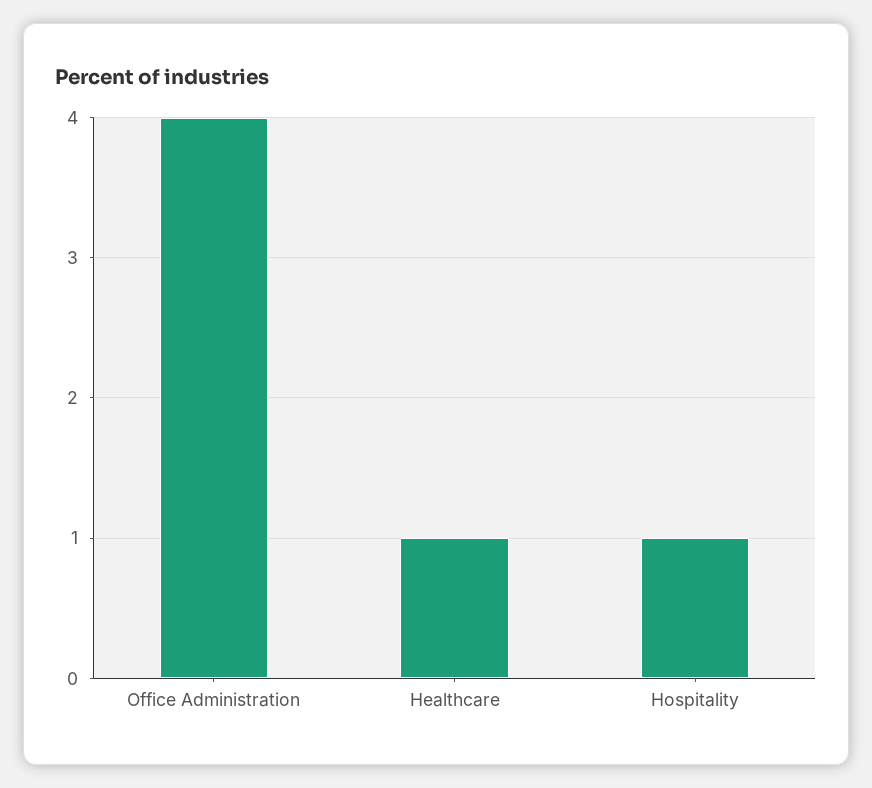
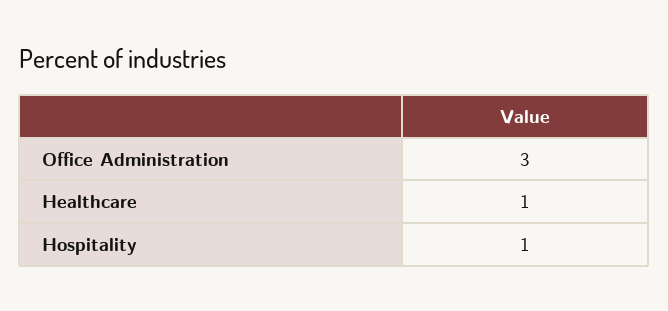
  {
-   "Office Administration": 4,
+   "Office Administration": 3,
    "Healthcare": 1,
    "Hospitality": 1
  }

